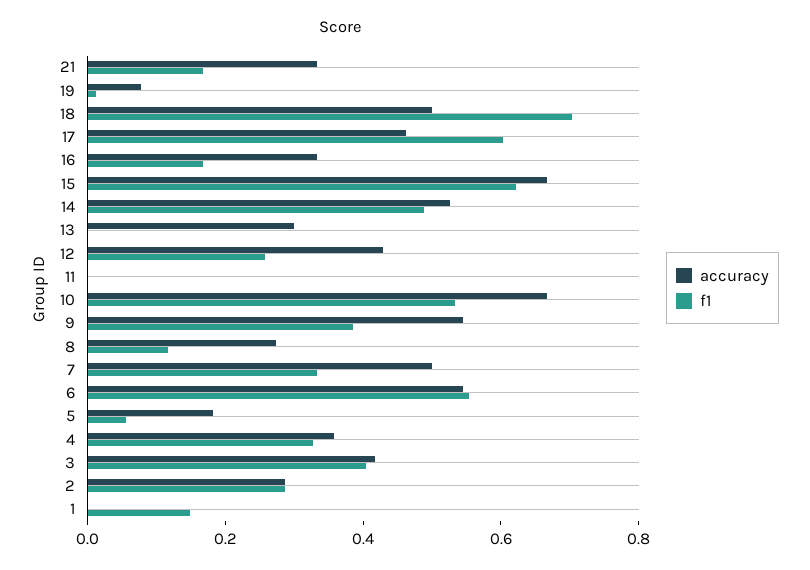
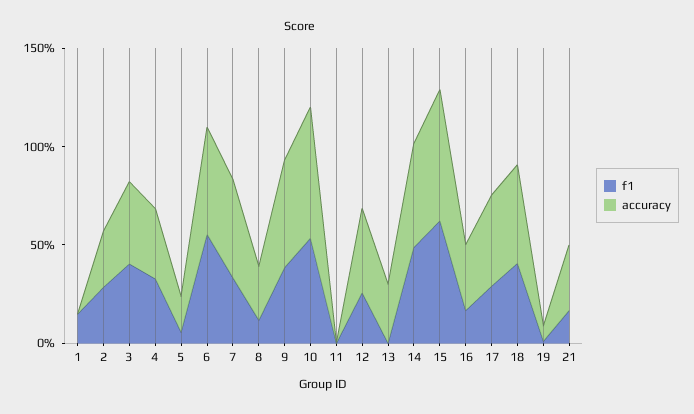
  {
    "accuracy": {
      "21": 0.35,
      "19": 0.1,
      "18": 0.5,
      "17": 0.45,
      "16": 0.35,
      "15": 0.65,
      "14": 0.55,
      "13": 0.3,
      "12": 0.45,
      "11": 0,
      "10": 0.65,
      "9": 0.55,
      "8": 0.25,
      "7": 0.5,
      "6": 0.55,
      "5": 0.2,
      "4": 0.35,
      "3": 0.4,
      "2": 0.3,
      "1": 0
    },
    "f1": {
      "21": 0.15,
      "19": 0,
-     "18": 0.7,
+     "18": 0.4,
-     "17": 0.6,
+     "17": 0.3,
      "16": 0.15,
      "15": 0.6,
      "14": 0.5,
      "13": 0,
      "12": 0.25,
      "11": 0,
      "10": 0.55,
      "9": 0.4,
      "8": 0.1,
      "7": 0.35,
      "6": 0.55,
      "5": 0.05,
      "4": 0.35,
      "3": 0.4,
      "2": 0.3,
      "1": 0.15
    }
  }

